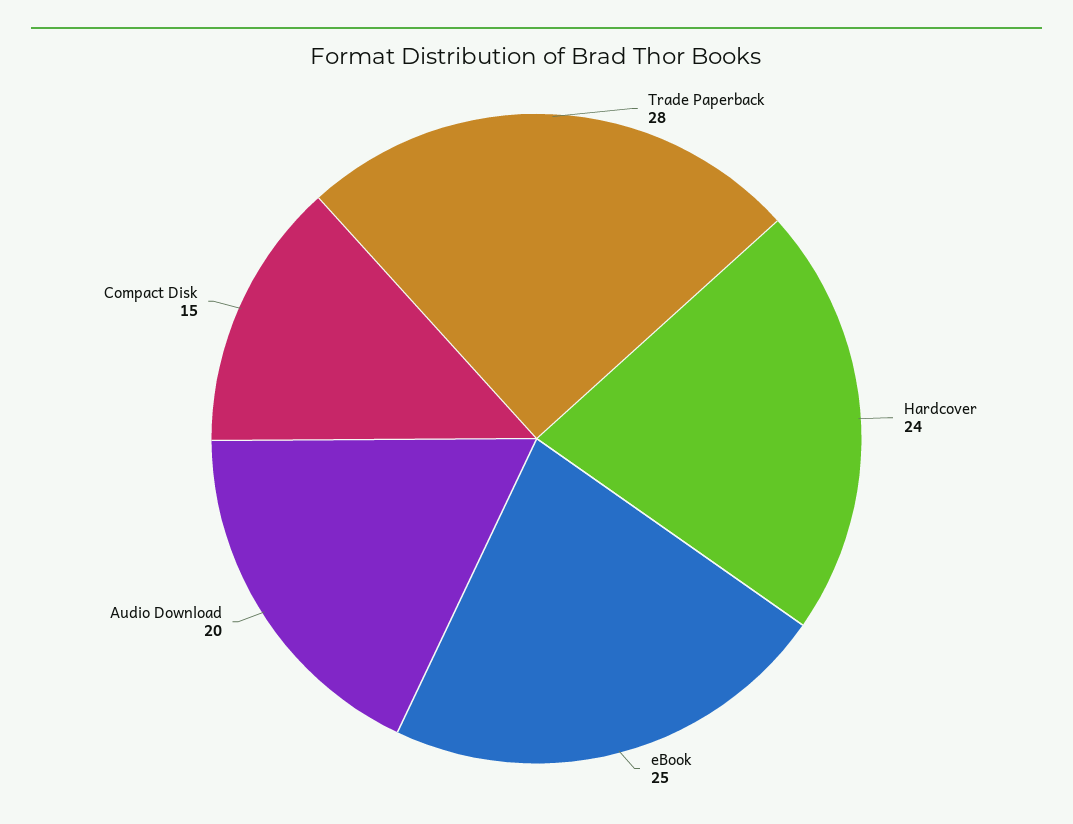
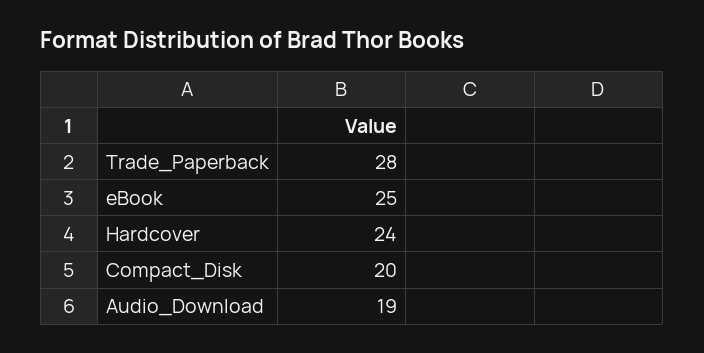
  {
    "Trade Paperback": 28,
    "Hardcover": 24,
    "eBook": 25,
-   "Audio Download": 20,
+   "Audio Download": 19,
-   "Compact Disk": 15
+   "Compact Disk": 20
  }

